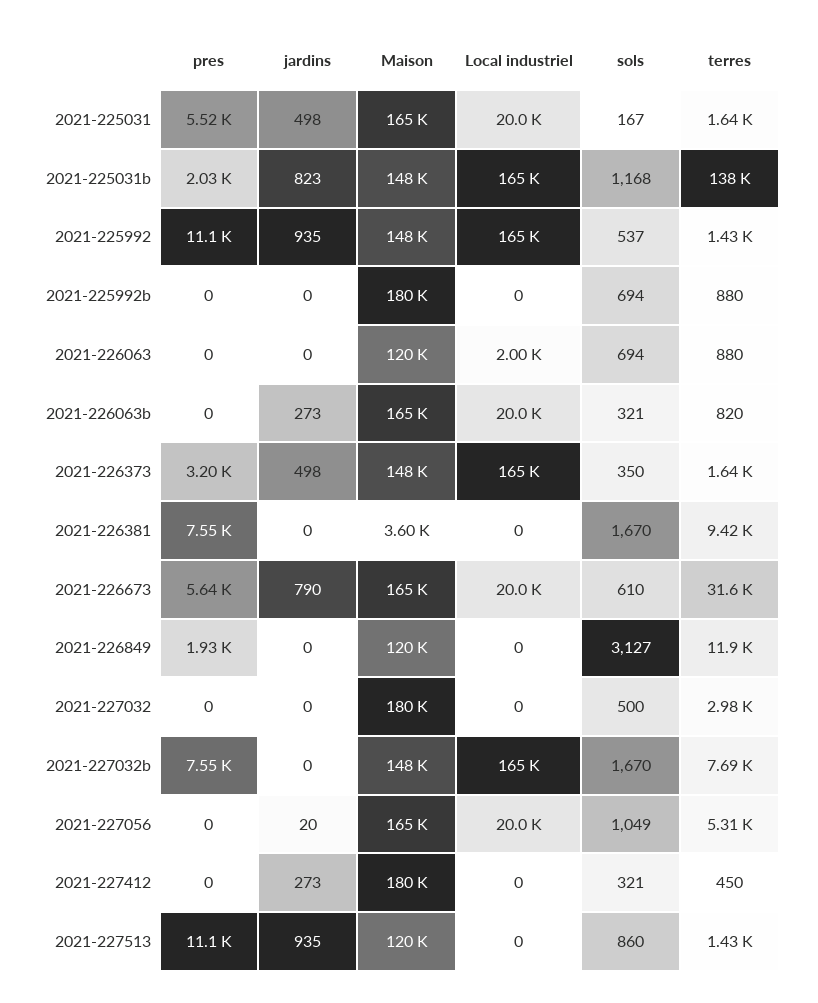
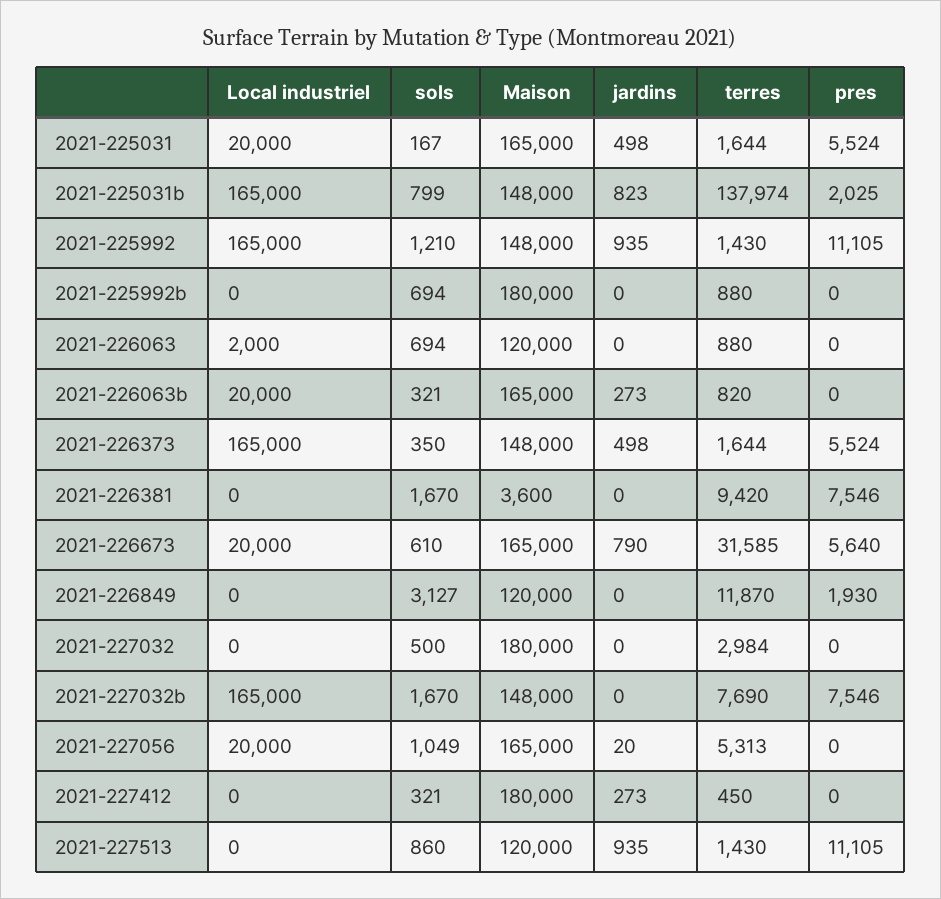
  {
    "pres": {
      "2021-225031": 5524,
      "2021-225031b": 2025,
      "2021-225992": 11105,
      "2021-225992b": 0,
      "2021-226063": 0,
      "2021-226063b": 0,
-     "2021-226373": 3200,
+     "2021-226373": 5524,
      "2021-226381": 7546,
      "2021-226673": 5640,
      "2021-226849": 1930,
      "2021-227032": 0,
      "2021-227032b": 7546,
      "2021-227056": 0,
      "2021-227412": 0,
      "2021-227513": 11105
    },
    "jardins": {
      "2021-225031": 498,
      "2021-225031b": 823,
      "2021-225992": 935,
      "2021-225992b": 0,
      "2021-226063": 0,
      "2021-226063b": 273,
      "2021-226373": 498,
      "2021-226381": 0,
      "2021-226673": 790,
      "2021-226849": 0,
      "2021-227032": 0,
      "2021-227032b": 0,
      "2021-227056": 20,
      "2021-227412": 273,
      "2021-227513": 935
    },
    "Maison": {
      "2021-225031": 165000,
      "2021-225031b": 148000,
      "2021-225992": 148000,
      "2021-225992b": 180000,
      "2021-226063": 120000,
      "2021-226063b": 165000,
      "2021-226373": 148000,
      "2021-226381": 3600,
      "2021-226673": 165000,
      "2021-226849": 120000,
      "2021-227032": 180000,
      "2021-227032b": 148000,
      "2021-227056": 165000,
      "2021-227412": 180000,
      "2021-227513": 120000
    },
    "Local industriel": {
      "2021-225031": 20000,
      "2021-225031b": 165000,
      "2021-225992": 165000,
      "2021-225992b": 0,
      "2021-226063": 2000,
      "2021-226063b": 20000,
      "2021-226373": 165000,
      "2021-226381": 0,
      "2021-226673": 20000,
      "2021-226849": 0,
      "2021-227032": 0,
      "2021-227032b": 165000,
      "2021-227056": 20000,
      "2021-227412": 0,
      "2021-227513": 0
    },
    "sols": {
      "2021-225031": 167,
-     "2021-225031b": 1168,
+     "2021-225031b": 799,
-     "2021-225992": 537,
+     "2021-225992": 1210,
      "2021-225992b": 694,
      "2021-226063": 694,
      "2021-226063b": 321,
      "2021-226373": 350,
      "2021-226381": 1670,
      "2021-226673": 610,
      "2021-226849": 3127,
      "2021-227032": 500,
      "2021-227032b": 1670,
      "2021-227056": 1049,
      "2021-227412": 321,
      "2021-227513": 860
    },
    "terres": {
      "2021-225031": 1644,
      "2021-225031b": 137974,
      "2021-225992": 1430,
      "2021-225992b": 880,
      "2021-226063": 880,
      "2021-226063b": 820,
      "2021-226373": 1644,
      "2021-226381": 9420,
      "2021-226673": 31585,
      "2021-226849": 11870,
      "2021-227032": 2984,
      "2021-227032b": 7690,
      "2021-227056": 5313,
      "2021-227412": 450,
      "2021-227513": 1430
    }
  }

